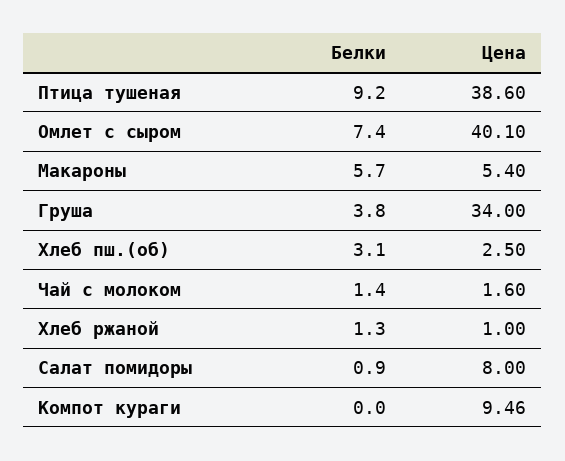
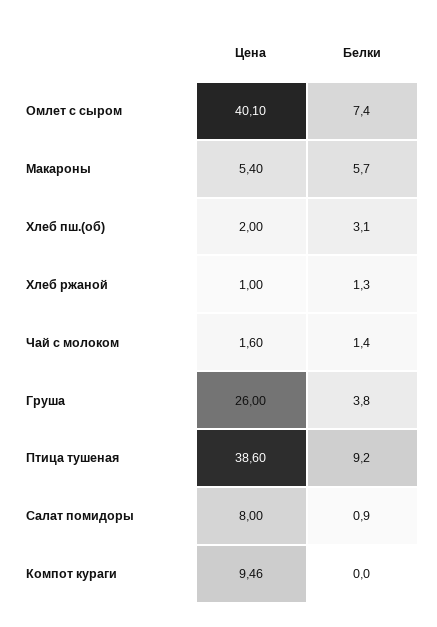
  {
    "Белки": {
      "Птица тушеная": 9.2,
      "Омлет с сыром": 7.4,
      "Макароны": 5.7,
      "Груша": 3.8,
      "Хлеб пш.(об)": 3.1,
      "Чай с молоком": 1.4,
      "Хлеб ржаной": 1.3,
      "Салат помидоры": 0.9,
      "Компот кураги": 0
    },
    "Цена": {
      "Птица тушеная": 38.6,
      "Омлет с сыром": 40.1,
      "Макароны": 5.4,
-     "Груша": 34,
+     "Груша": 26,
-     "Хлеб пш.(об)": 2.5,
+     "Хлеб пш.(об)": 2,
      "Чай с молоком": 1.6,
      "Хлеб ржаной": 1,
      "Салат помидоры": 8,
      "Компот кураги": 9.46
    }
  }

